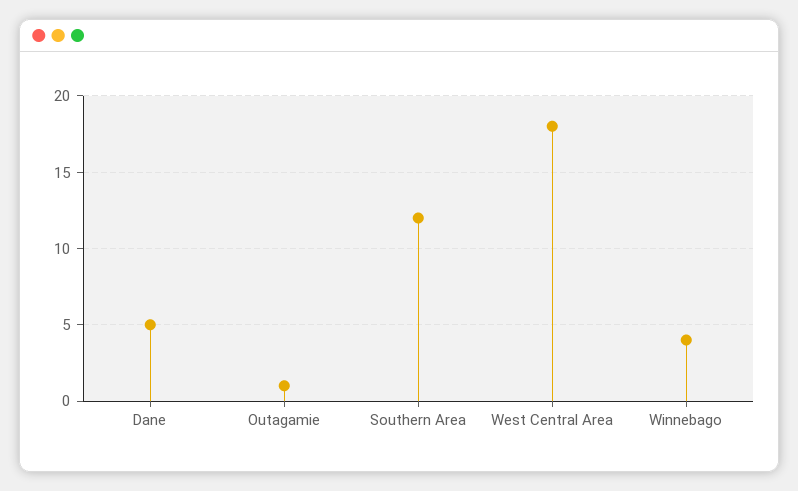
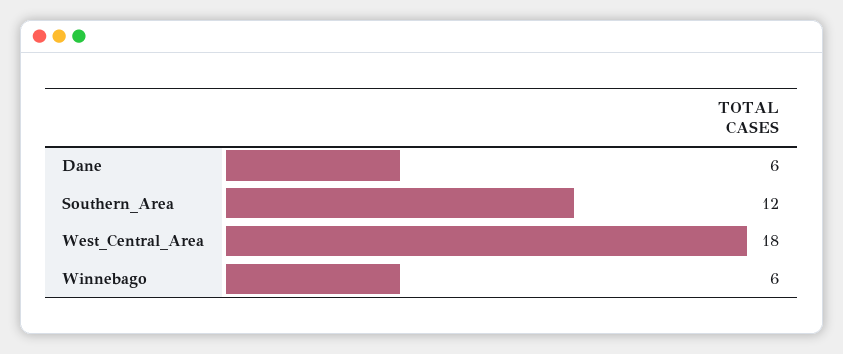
  {
-   "Dane": 5,
+   "Dane": 6,
-   "Outagamie": 1,
    "Southern Area": 12,
    "West Central Area": 18,
-   "Winnebago": 4
+   "Winnebago": 6
  }

